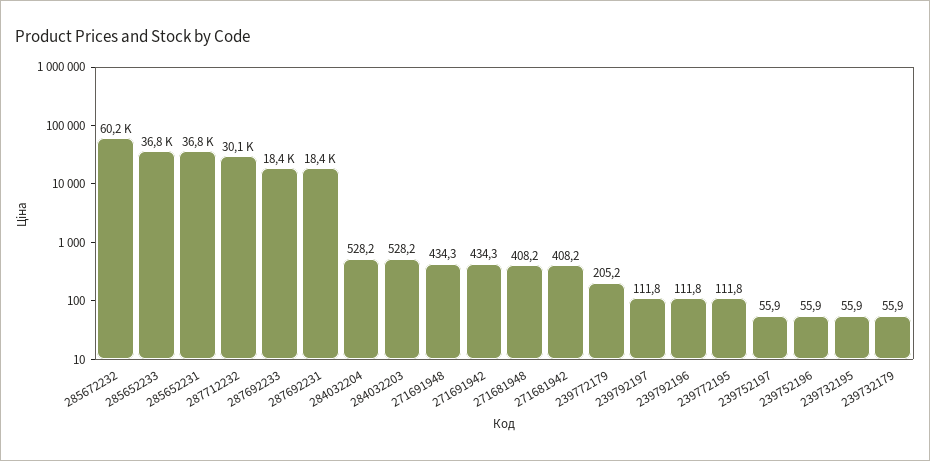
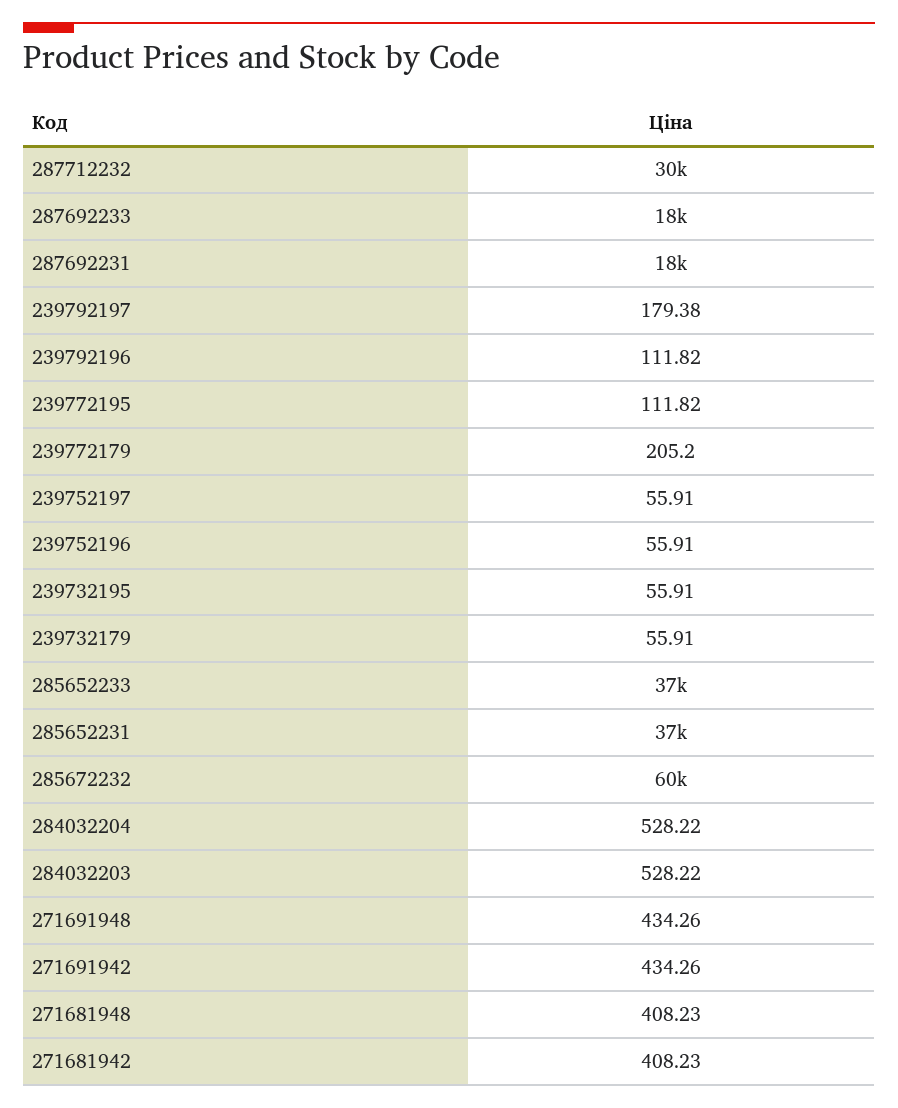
  {
    "285672232": 60200,
    "285652233": 36800,
    "285652231": 36800,
    "287712232": 30100,
    "287692233": 18400,
    "287692231": 18400,
    "284032204": 528.22,
    "284032203": 528.22,
    "271691948": 434.26,
    "271691942": 434.26,
    "271681948": 408.23,
    "271681942": 408.23,
    "239772179": 205.2,
-   "239792197": 111.8,
+   "239792197": 179.38,
    "239792196": 111.82,
    "239772195": 111.82,
    "239752197": 55.91,
    "239752196": 55.91,
    "239732195": 55.91,
    "239732179": 55.91
  }

